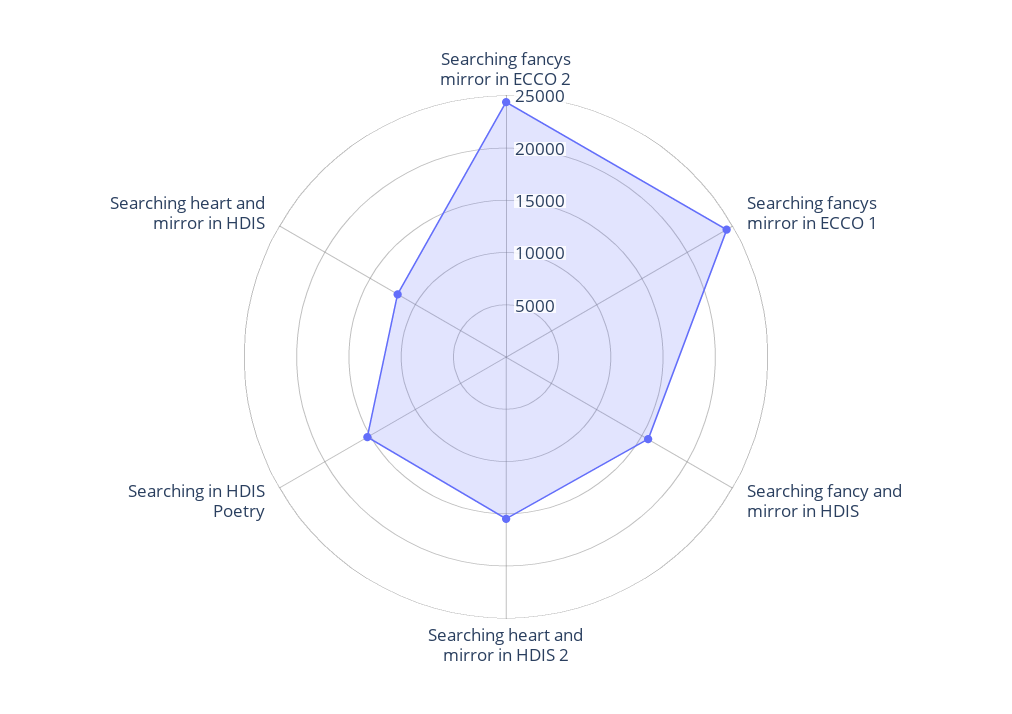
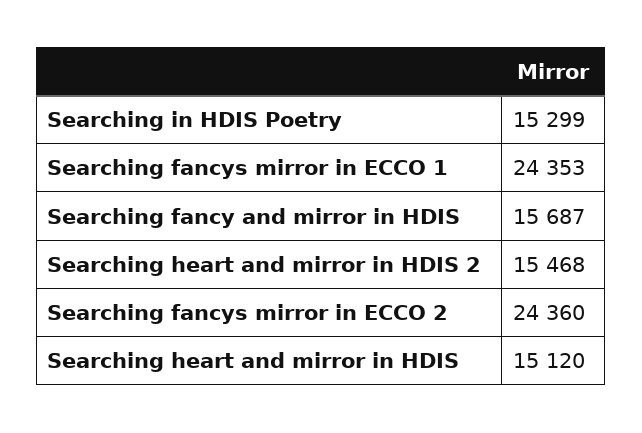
  {
    "Searching fancys mirror in ECCO 2": 24360,
    "Searching fancys mirror in ECCO 1": 24353,
    "Searching fancy and mirror in HDIS": 15687,
    "Searching heart and mirror in HDIS 2": 15468,
    "Searching in HDIS Poetry": 15299,
-   "Searching heart and mirror in HDIS": 12000
+   "Searching heart and mirror in HDIS": 15120
  }

